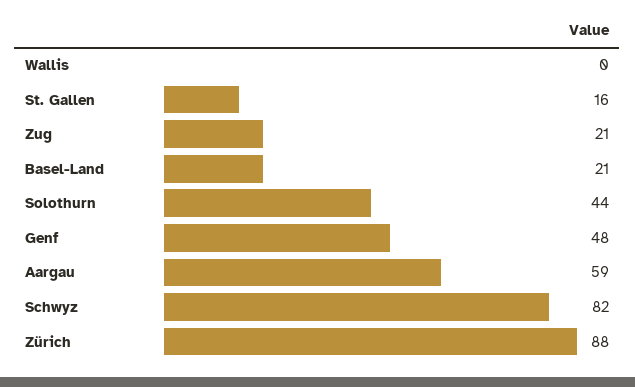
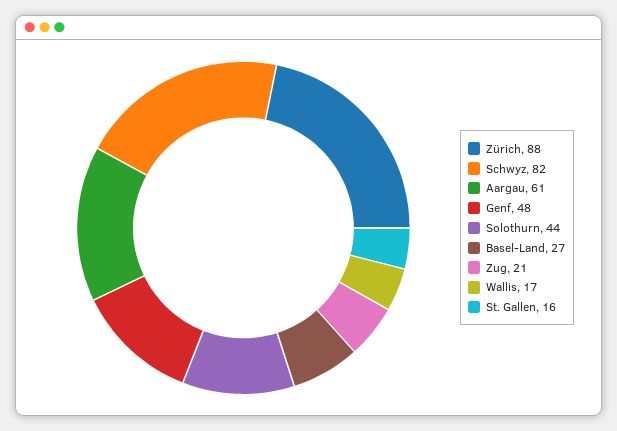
  {
-   "Wallis": 0,
+   "Wallis": 17,
    "St. Gallen": 16,
    "Zug": 21,
-   "Basel-Land": 21,
+   "Basel-Land": 27,
    "Solothurn": 44,
    "Genf": 48,
-   "Aargau": 59,
+   "Aargau": 61,
    "Schwyz": 82,
    "Zürich": 88
  }

